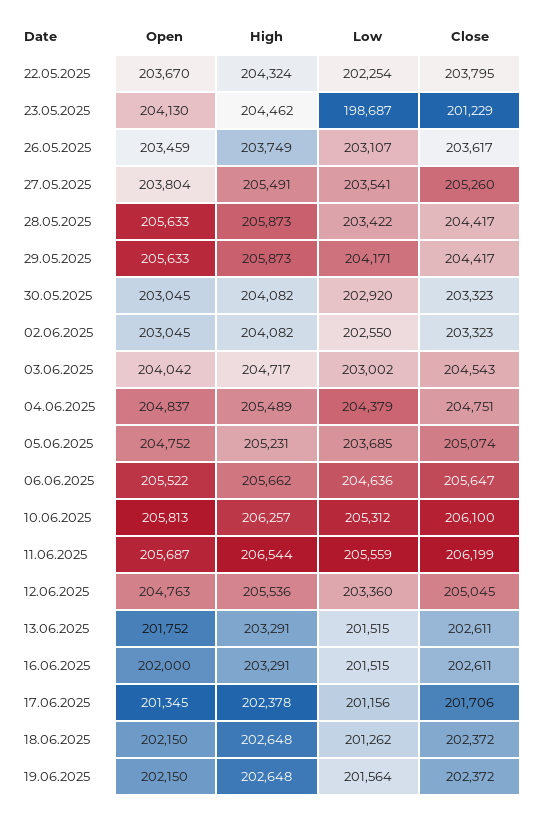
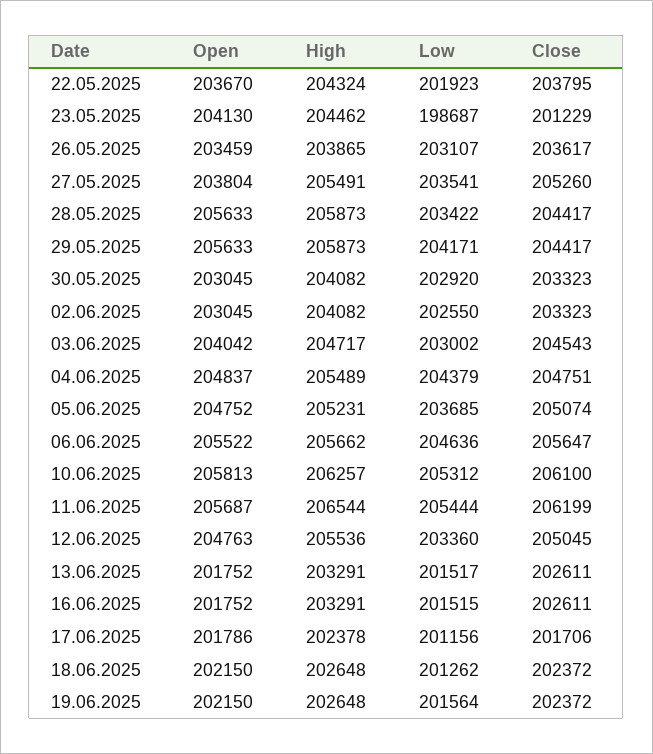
  {
    "Open": {
      "22.05.2025": 203670,
      "23.05.2025": 204130,
      "26.05.2025": 203459,
      "27.05.2025": 203804,
      "28.05.2025": 205633,
      "29.05.2025": 205633,
      "30.05.2025": 203045,
      "02.06.2025": 203045,
      "03.06.2025": 204042,
      "04.06.2025": 204837,
      "05.06.2025": 204752,
      "06.06.2025": 205522,
      "10.06.2025": 205813,
      "11.06.2025": 205687,
      "12.06.2025": 204763,
      "13.06.2025": 201752,
-     "16.06.2025": 202000,
+     "16.06.2025": 201752,
-     "17.06.2025": 201345,
+     "17.06.2025": 201786,
      "18.06.2025": 202150,
      "19.06.2025": 202150
    },
    "High": {
      "22.05.2025": 204324,
      "23.05.2025": 204462,
-     "26.05.2025": 203749,
+     "26.05.2025": 203865,
      "27.05.2025": 205491,
      "28.05.2025": 205873,
      "29.05.2025": 205873,
      "30.05.2025": 204082,
      "02.06.2025": 204082,
      "03.06.2025": 204717,
      "04.06.2025": 205489,
      "05.06.2025": 205231,
      "06.06.2025": 205662,
      "10.06.2025": 206257,
      "11.06.2025": 206544,
      "12.06.2025": 205536,
      "13.06.2025": 203291,
      "16.06.2025": 203291,
      "17.06.2025": 202378,
      "18.06.2025": 202648,
      "19.06.2025": 202648
    },
    "Low": {
-     "22.05.2025": 202254,
+     "22.05.2025": 201923,
      "23.05.2025": 198687,
      "26.05.2025": 203107,
      "27.05.2025": 203541,
      "28.05.2025": 203422,
      "29.05.2025": 204171,
      "30.05.2025": 202920,
      "02.06.2025": 202550,
      "03.06.2025": 203002,
      "04.06.2025": 204379,
      "05.06.2025": 203685,
      "06.06.2025": 204636,
      "10.06.2025": 205312,
-     "11.06.2025": 205559,
+     "11.06.2025": 205444,
      "12.06.2025": 203360,
-     "13.06.2025": 201515,
+     "13.06.2025": 201517,
      "16.06.2025": 201515,
      "17.06.2025": 201156,
      "18.06.2025": 201262,
      "19.06.2025": 201564
    },
    "Close": {
      "22.05.2025": 203795,
      "23.05.2025": 201229,
      "26.05.2025": 203617,
      "27.05.2025": 205260,
      "28.05.2025": 204417,
      "29.05.2025": 204417,
      "30.05.2025": 203323,
      "02.06.2025": 203323,
      "03.06.2025": 204543,
      "04.06.2025": 204751,
      "05.06.2025": 205074,
      "06.06.2025": 205647,
      "10.06.2025": 206100,
      "11.06.2025": 206199,
      "12.06.2025": 205045,
      "13.06.2025": 202611,
      "16.06.2025": 202611,
      "17.06.2025": 201706,
      "18.06.2025": 202372,
      "19.06.2025": 202372
    }
  }

